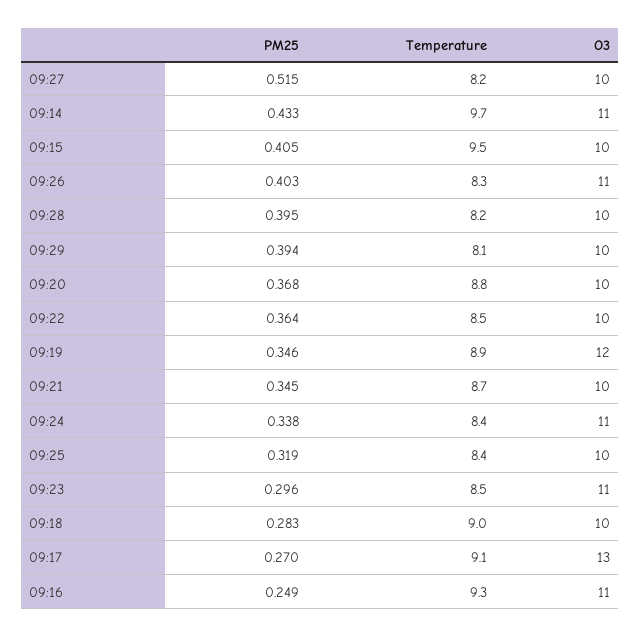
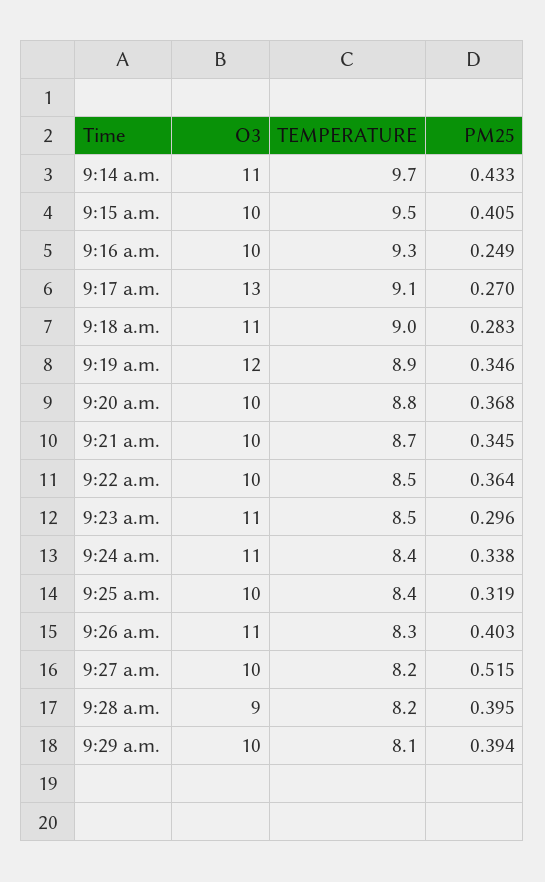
  {
    "PM25": {
      "09:27": 0.515,
      "09:14": 0.433,
      "09:15": 0.405,
      "09:26": 0.403,
      "09:28": 0.395,
      "09:29": 0.394,
      "09:20": 0.368,
      "09:22": 0.364,
      "09:19": 0.346,
      "09:21": 0.345,
      "09:24": 0.338,
      "09:25": 0.319,
      "09:23": 0.296,
      "09:18": 0.283,
      "09:17": 0.27,
      "09:16": 0.249
    },
    "Temperature": {
      "09:27": 8.2,
      "09:14": 9.7,
      "09:15": 9.5,
      "09:26": 8.3,
      "09:28": 8.2,
      "09:29": 8.1,
      "09:20": 8.8,
      "09:22": 8.5,
      "09:19": 8.9,
      "09:21": 8.7,
      "09:24": 8.4,
      "09:25": 8.4,
      "09:23": 8.5,
      "09:18": 9,
      "09:17": 9.1,
      "09:16": 9.3
    },
    "O3": {
      "09:27": 10,
      "09:14": 11,
      "09:15": 10,
      "09:26": 11,
-     "09:28": 10,
+     "09:28": 9,
      "09:29": 10,
      "09:20": 10,
      "09:22": 10,
      "09:19": 12,
      "09:21": 10,
      "09:24": 11,
      "09:25": 10,
      "09:23": 11,
-     "09:18": 10,
+     "09:18": 11,
      "09:17": 13,
-     "09:16": 11
+     "09:16": 10
    }
  }

